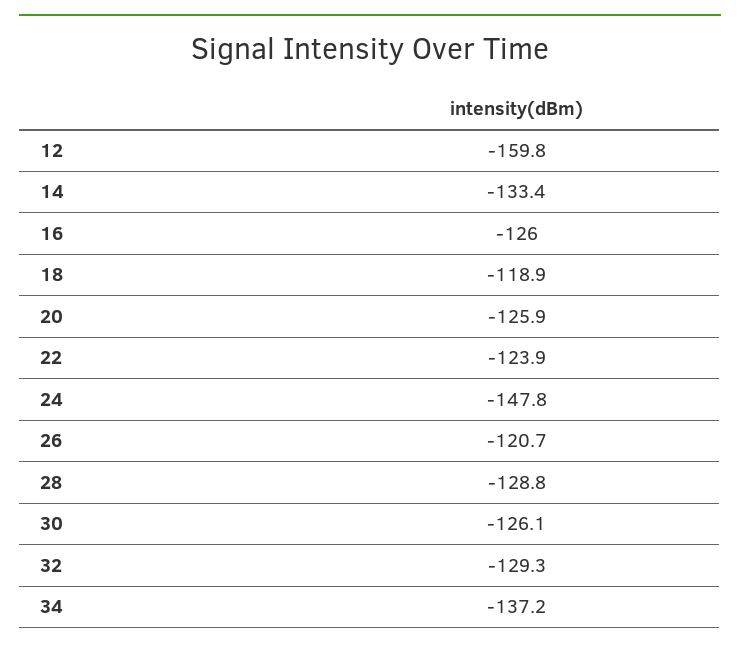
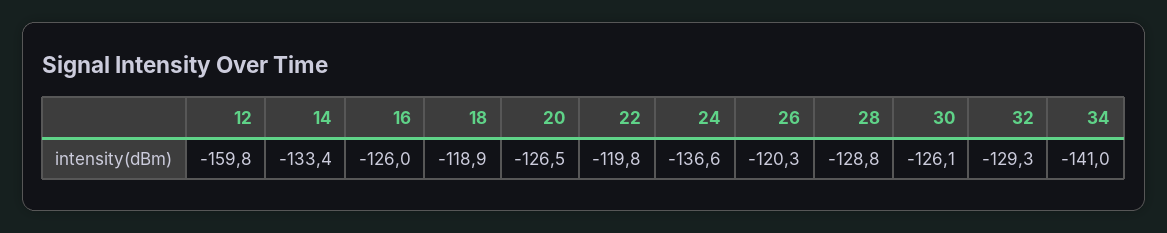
  {
    "12": -159.8,
    "14": -133.4,
    "16": -126,
    "18": -118.9,
-   "20": -125.9,
+   "20": -126.5,
-   "22": -123.9,
+   "22": -119.8,
-   "24": -147.8,
+   "24": -136.6,
-   "26": -120.7,
+   "26": -120.3,
    "28": -128.8,
    "30": -126.1,
    "32": -129.3,
-   "34": -137.2
+   "34": -141
  }

